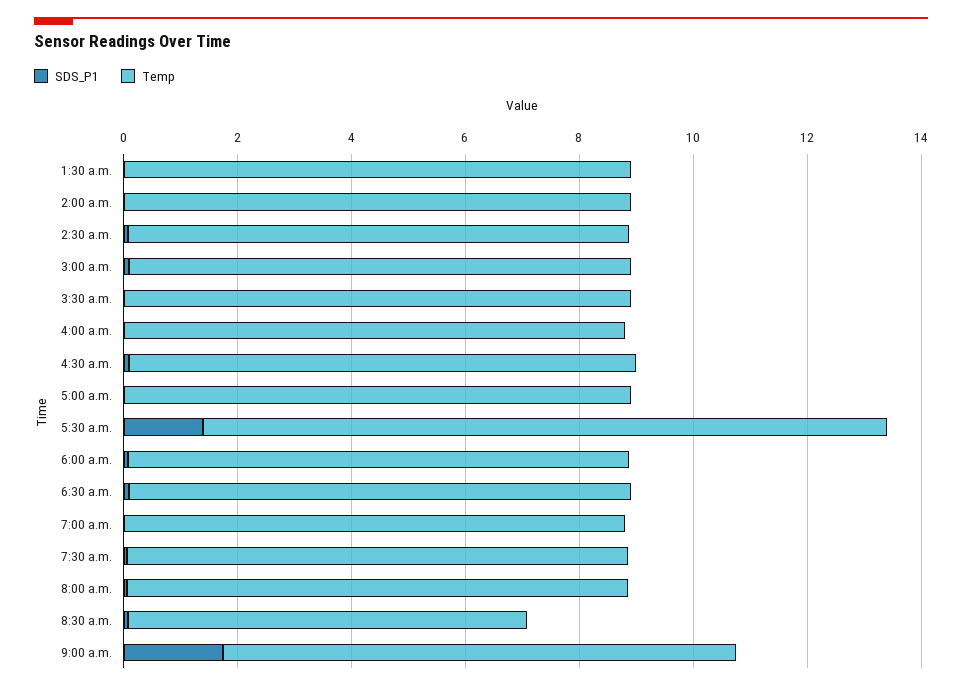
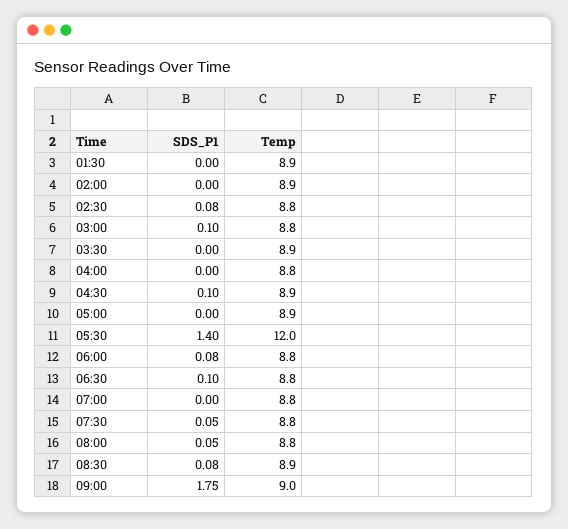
  {
    "SDS_P1": {
      "1:30 a.m.": 0,
      "2:00 a.m.": 0,
      "2:30 a.m.": 0.08,
      "3:00 a.m.": 0.1,
      "3:30 a.m.": 0,
      "4:00 a.m.": 0,
      "4:30 a.m.": 0.1,
      "5:00 a.m.": 0,
      "5:30 a.m.": 1.4,
      "6:00 a.m.": 0.08,
      "6:30 a.m.": 0.1,
      "7:00 a.m.": 0,
      "7:30 a.m.": 0.05,
      "8:00 a.m.": 0.05,
      "8:30 a.m.": 0.08,
      "9:00 a.m.": 1.75
    },
    "Temp": {
      "1:30 a.m.": 8.9,
      "2:00 a.m.": 8.9,
      "2:30 a.m.": 8.8,
      "3:00 a.m.": 8.8,
      "3:30 a.m.": 8.9,
      "4:00 a.m.": 8.8,
      "4:30 a.m.": 8.9,
      "5:00 a.m.": 8.9,
      "5:30 a.m.": 12,
      "6:00 a.m.": 8.8,
      "6:30 a.m.": 8.8,
      "7:00 a.m.": 8.8,
      "7:30 a.m.": 8.8,
      "8:00 a.m.": 8.8,
-     "8:30 a.m.": 7,
+     "8:30 a.m.": 8.9,
      "9:00 a.m.": 9
    }
  }

